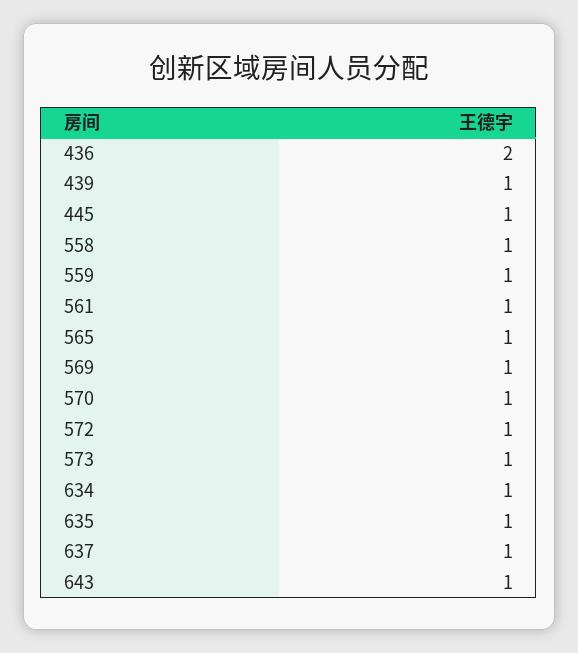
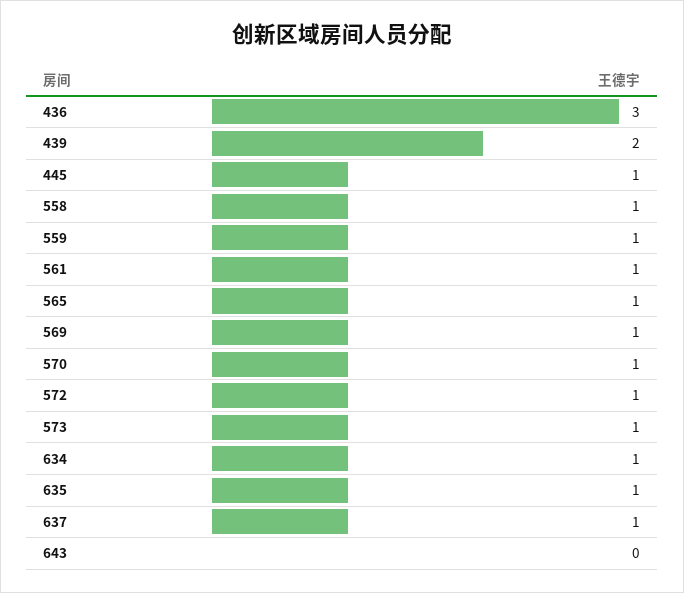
  {
-   "436": 2,
+   "436": 3,
-   "439": 1,
+   "439": 2,
    "445": 1,
    "558": 1,
    "559": 1,
    "561": 1,
    "565": 1,
    "569": 1,
    "570": 1,
    "572": 1,
    "573": 1,
    "634": 1,
    "635": 1,
    "637": 1,
-   "643": 1
+   "643": 0
  }

